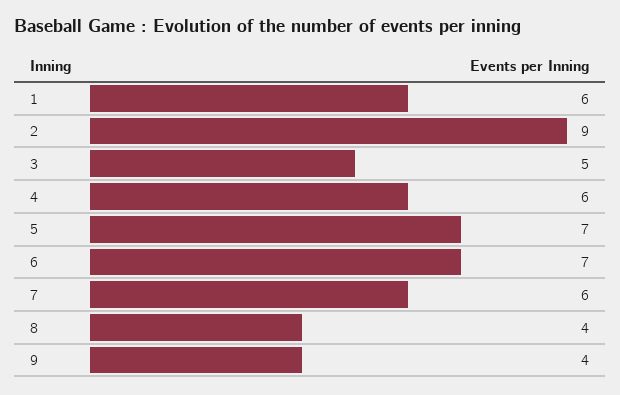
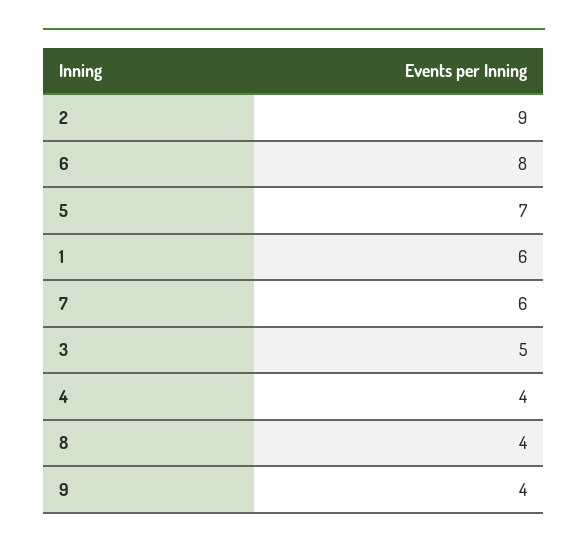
  {
    "1": 6,
    "2": 9,
    "3": 5,
-   "4": 6,
+   "4": 4,
    "5": 7,
-   "6": 7,
+   "6": 8,
    "7": 6,
    "8": 4,
    "9": 4
  }

